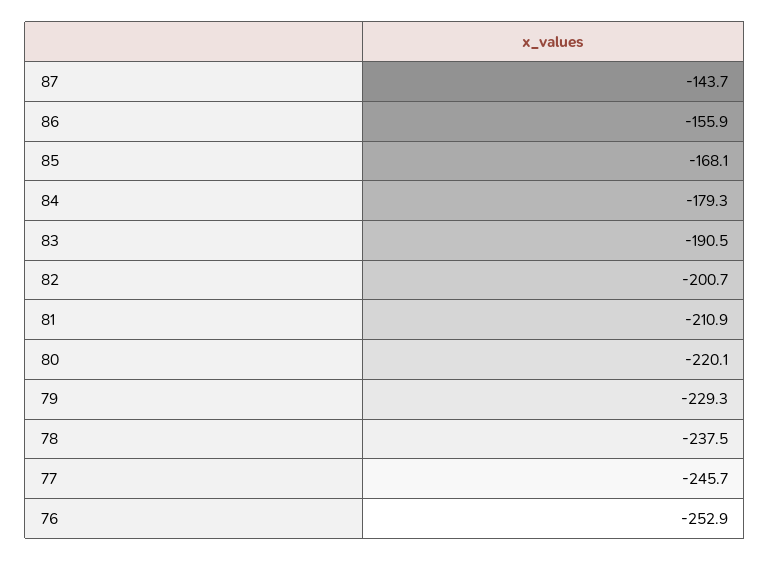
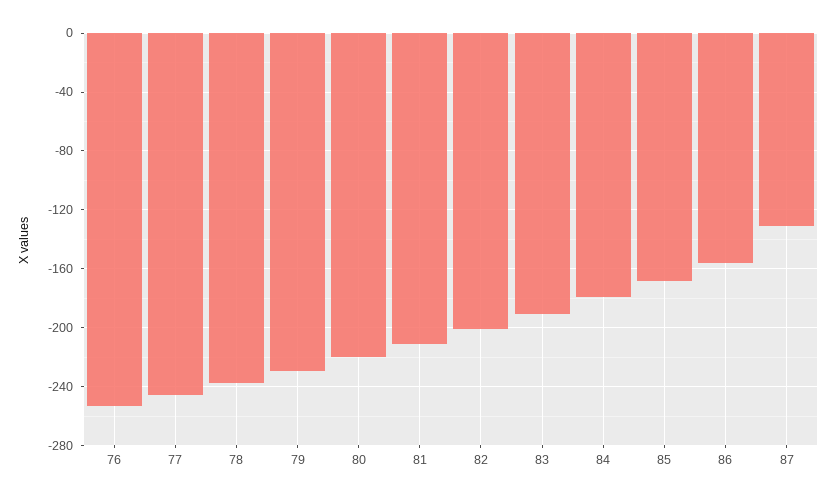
  {
-   "87": -143.7,
+   "87": -130,
    "86": -155.9,
    "85": -168.1,
    "84": -179.3,
    "83": -190.5,
    "82": -200.7,
    "81": -210.9,
    "80": -220.1,
    "79": -229.3,
    "78": -237.5,
    "77": -245.7,
    "76": -252.9
  }

